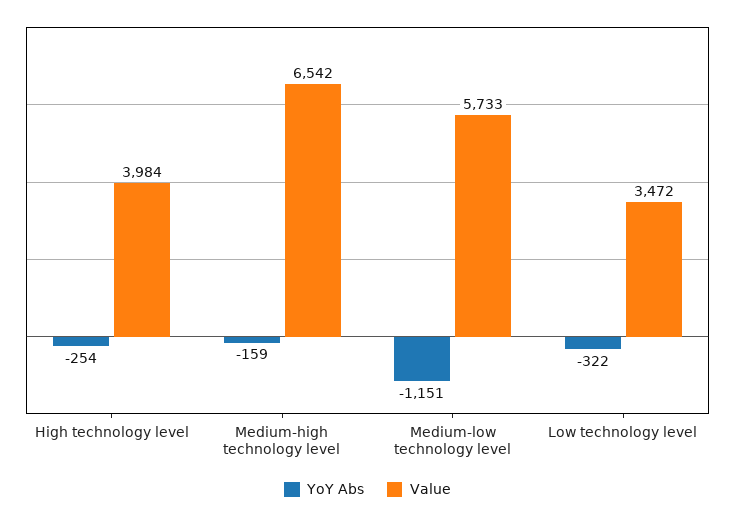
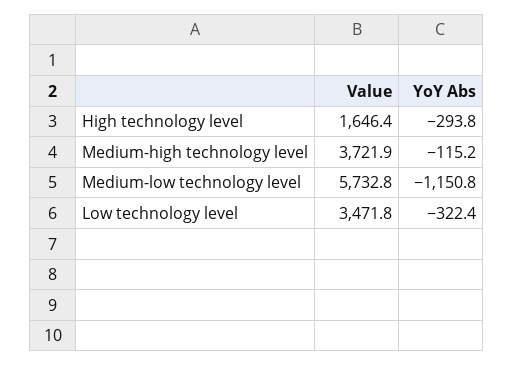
  {
    "YoY Abs": {
-     "High technology level": -254,
+     "High technology level": -293.8,
-     "Medium-high technology level": -159,
+     "Medium-high technology level": -115.2,
      "Medium-low technology level": -1150.8,
      "Low technology level": -322.4
    },
    "Value": {
-     "High technology level": 3984,
+     "High technology level": 1646.4,
-     "Medium-high technology level": 6542,
+     "Medium-high technology level": 3721.9,
      "Medium-low technology level": 5732.8,
      "Low technology level": 3471.8
    }
  }

